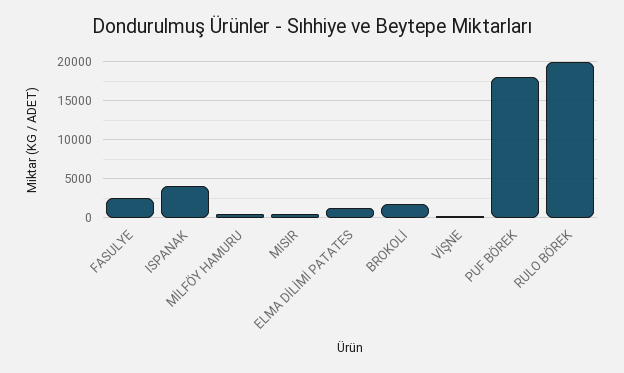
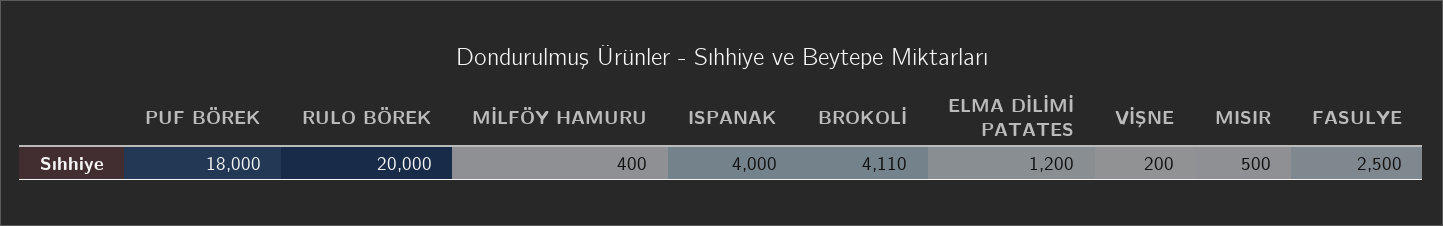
  {
    "FASULYE": 2500,
    "ISPANAK": 4000,
    "MİLFÖY HAMURU": 400,
    "MISIR": 500,
    "ELMA DİLİMİ PATATES": 1200,
-   "BROKOLİ": 2000,
+   "BROKOLİ": 4110,
    "VİŞNE": 200,
    "PUF BÖREK": 18000,
    "RULO BÖREK": 20000
  }

